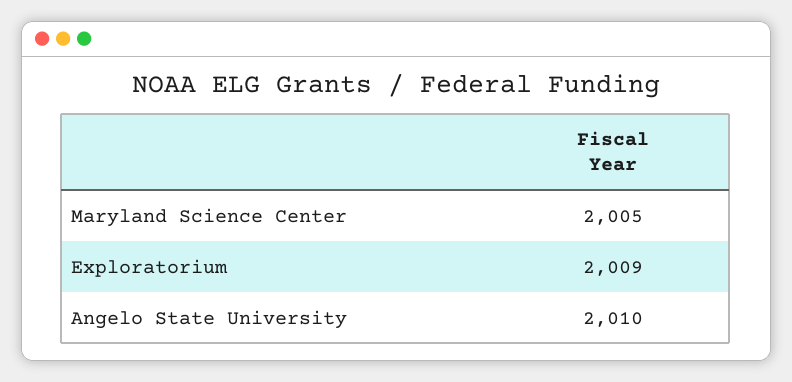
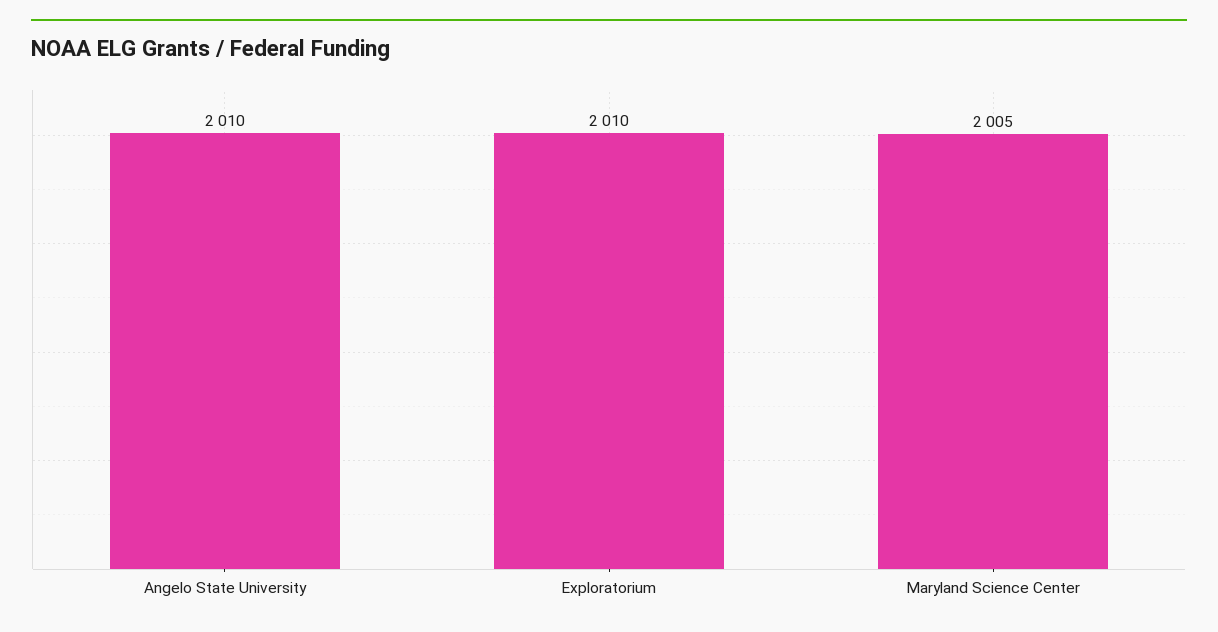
  {
    "Maryland Science Center": 2005,
-   "Exploratorium": 2009,
+   "Exploratorium": 2010,
    "Angelo State University": 2010
  }

